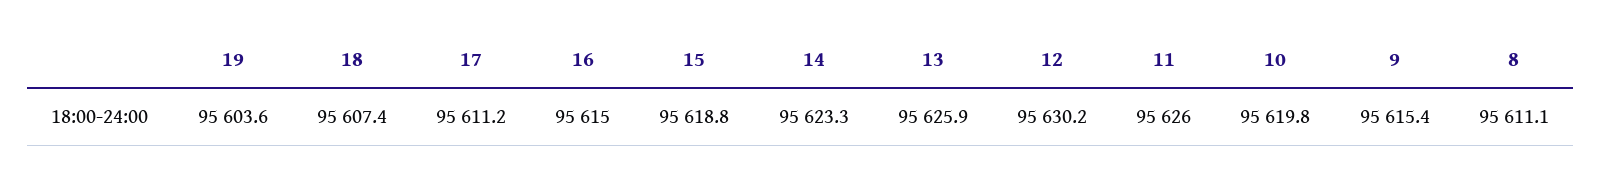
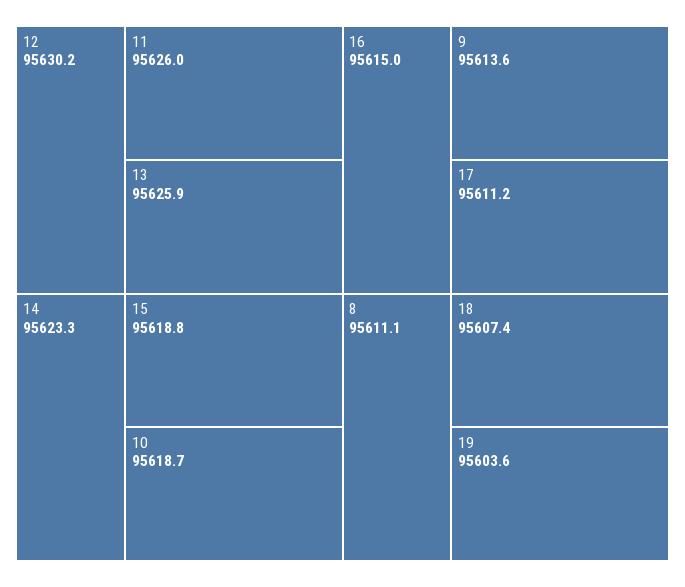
  {
    "19": 95603.6,
    "18": 95607.4,
    "17": 95611.2,
    "16": 95615,
    "15": 95618.8,
    "14": 95623.3,
    "13": 95625.9,
    "12": 95630.2,
    "11": 95626,
-   "10": 95619.8,
+   "10": 95618.7,
-   "9": 95615.4,
+   "9": 95613.6,
    "8": 95611.1
  }

